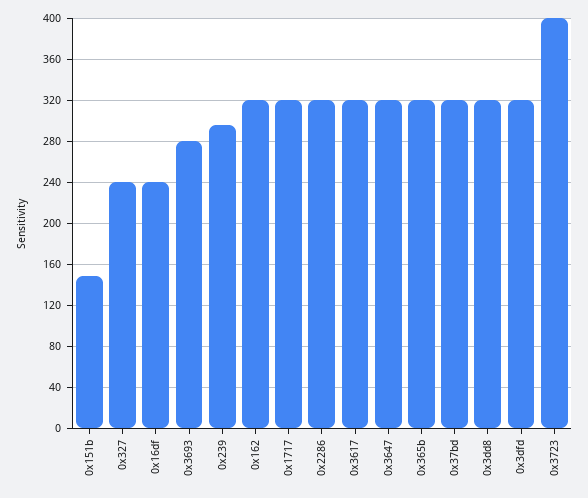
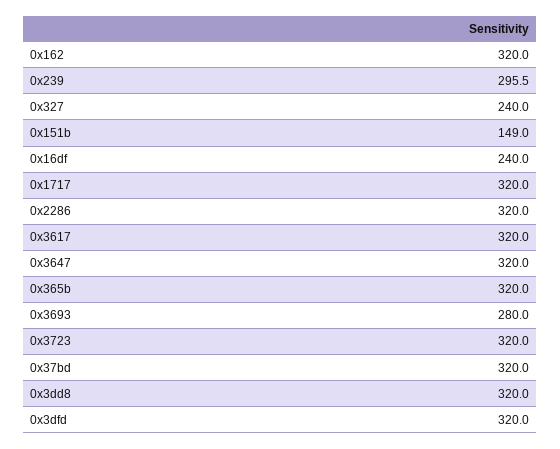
  {
    "0x151b": 149,
    "0x327": 240,
    "0x16df": 240,
    "0x3693": 280,
    "0x239": 295.5,
    "0x162": 320,
    "0x1717": 320,
    "0x2286": 320,
    "0x3617": 320,
    "0x3647": 320,
    "0x365b": 320,
    "0x37bd": 320,
    "0x3dd8": 320,
    "0x3dfd": 320,
-   "0x3723": 400
+   "0x3723": 320
  }

